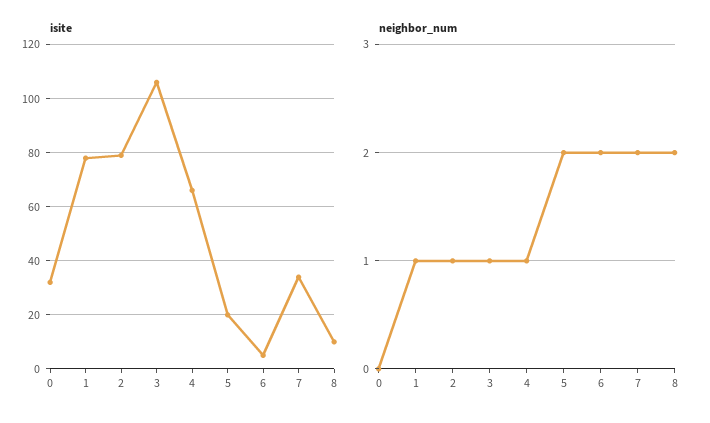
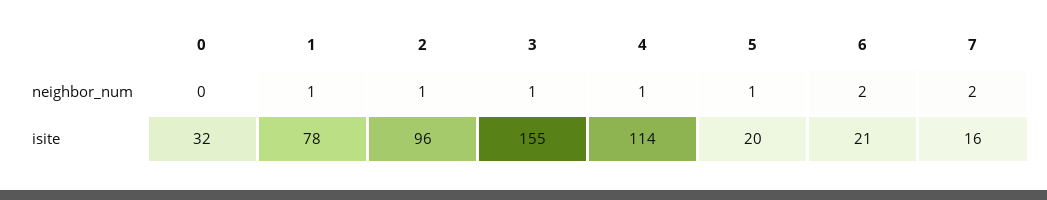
  {
    "isite": {
      "0": 32,
      "1": 78,
-     "2": 80,
+     "2": 96,
-     "3": 105,
+     "3": 155,
-     "4": 65,
+     "4": 114,
      "5": 20,
-     "6": 5,
+     "6": 21,
-     "7": 35,
+     "7": 16
-     "8": 10
    },
    "neighbor_num": {
      "0": 0,
      "1": 1,
      "2": 1,
      "3": 1,
      "4": 1,
-     "5": 2,
+     "5": 1,
      "6": 2,
-     "7": 2,
+     "7": 2
-     "8": 2
    }
  }

